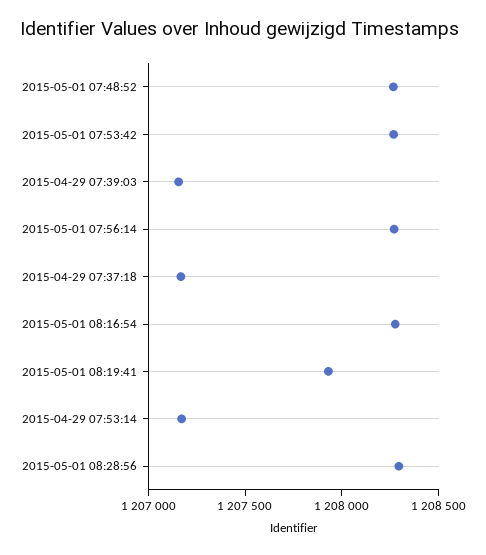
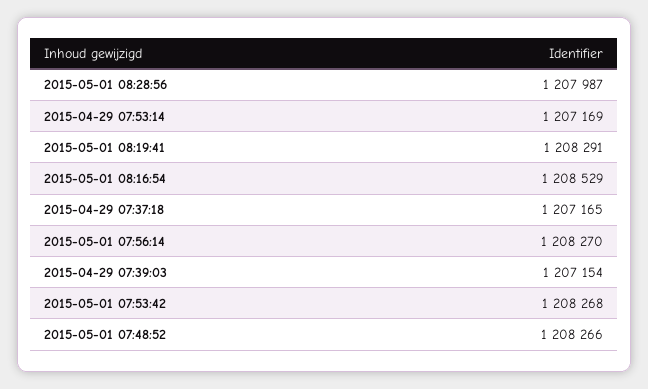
  {
    "2015-05-01 07:48:52": 1208266,
    "2015-05-01 07:53:42": 1208268,
    "2015-04-29 07:39:03": 1207154,
    "2015-05-01 07:56:14": 1208270,
    "2015-04-29 07:37:18": 1207165,
-   "2015-05-01 08:16:54": 1208300,
+   "2015-05-01 08:16:54": 1208529,
-   "2015-05-01 08:19:41": 1207900,
+   "2015-05-01 08:19:41": 1208291,
    "2015-04-29 07:53:14": 1207169,
-   "2015-05-01 08:28:56": 1208300
+   "2015-05-01 08:28:56": 1207987
  }

